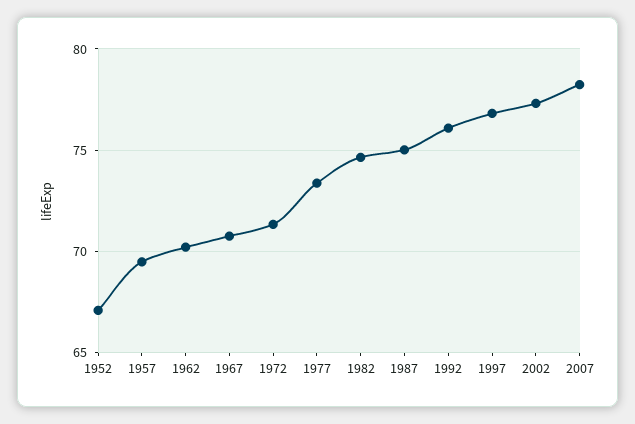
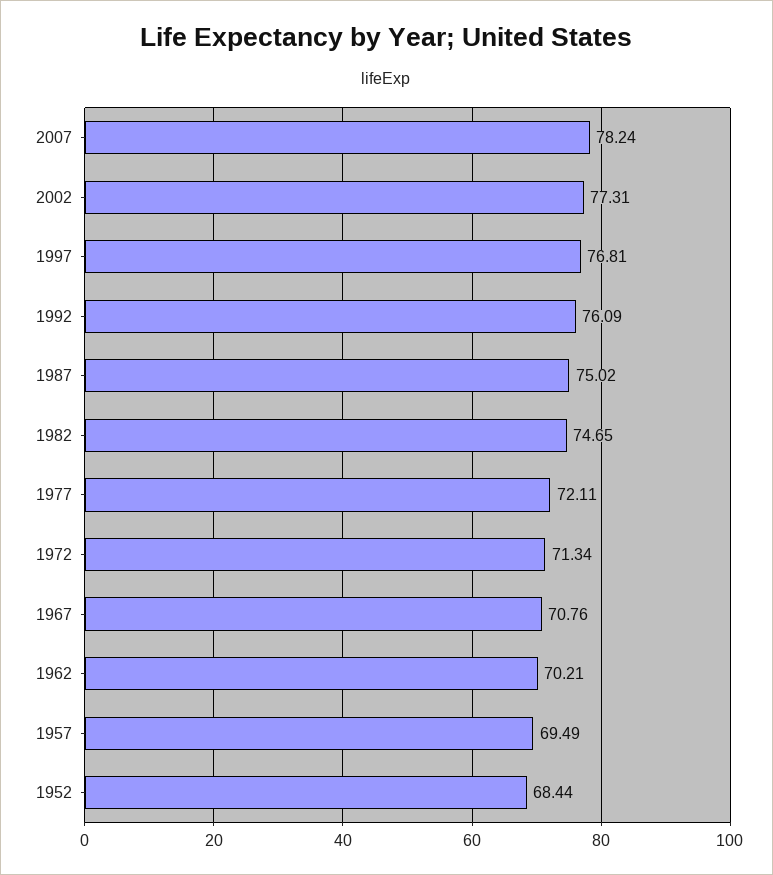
  {
-   "1952": 67,
+   "1952": 68.44,
    "1957": 69.49,
    "1962": 70.21,
    "1967": 70.76,
    "1972": 71.34,
-   "1977": 73.5,
+   "1977": 72.11,
    "1982": 74.65,
    "1987": 75.02,
    "1992": 76.09,
    "1997": 76.81,
    "2002": 77.31,
    "2007": 78.24
  }

